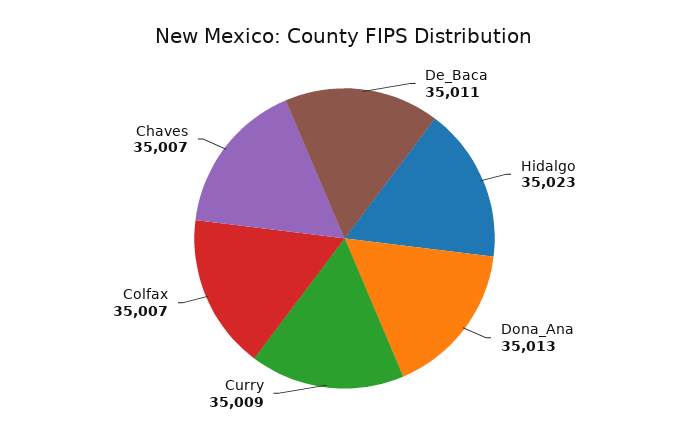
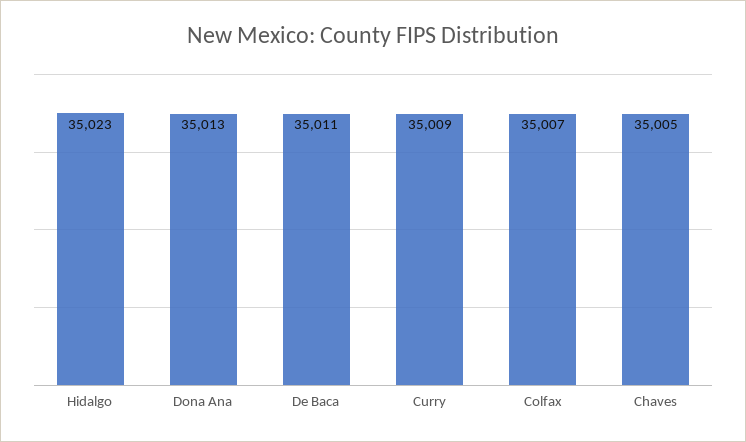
  {
    "De_Baca": 35011,
    "Hidalgo": 35023,
    "Dona_Ana": 35013,
    "Curry": 35009,
    "Colfax": 35007,
-   "Chaves": 35007
+   "Chaves": 35005
  }

